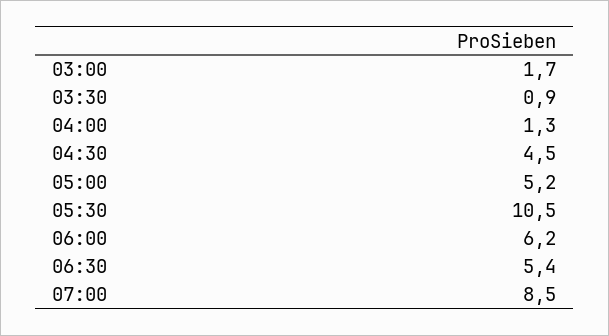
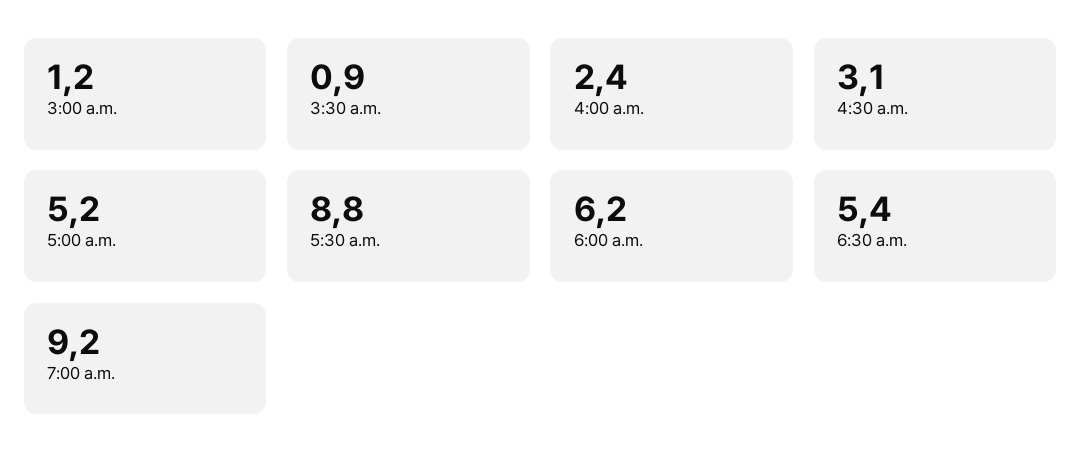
  {
-   "03:00": 1.7,
+   "03:00": 1.2,
    "03:30": 0.9,
-   "04:00": 1.3,
+   "04:00": 2.4,
-   "04:30": 4.5,
+   "04:30": 3.1,
    "05:00": 5.2,
-   "05:30": 10.5,
+   "05:30": 8.8,
    "06:00": 6.2,
    "06:30": 5.4,
-   "07:00": 8.5
+   "07:00": 9.2
  }

